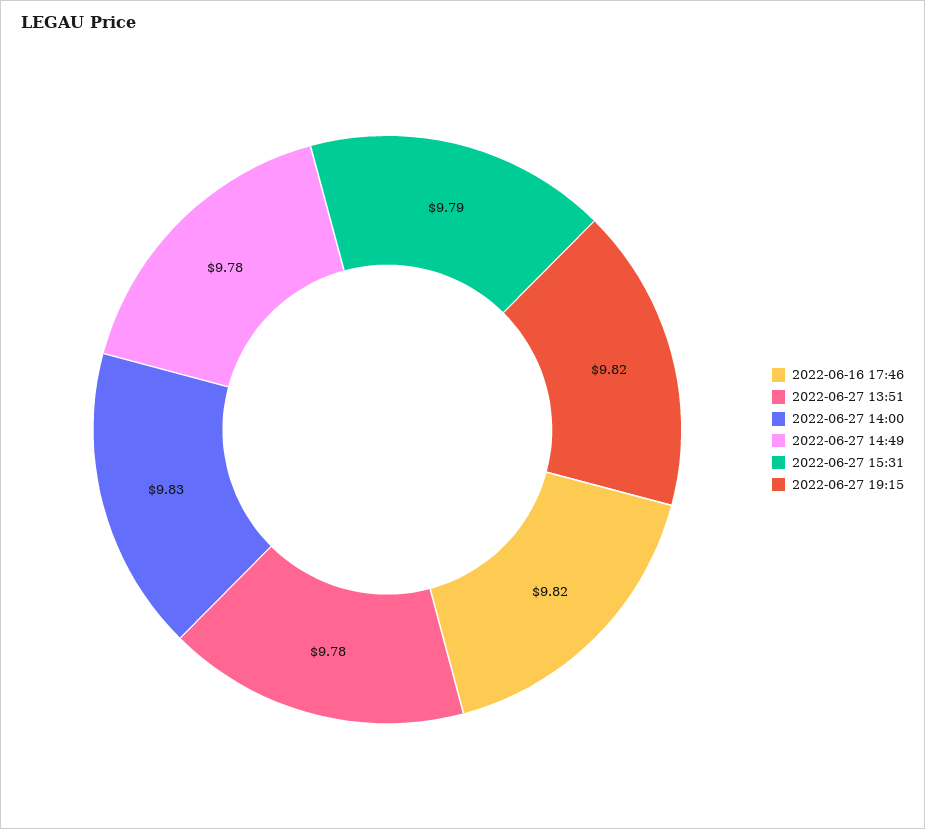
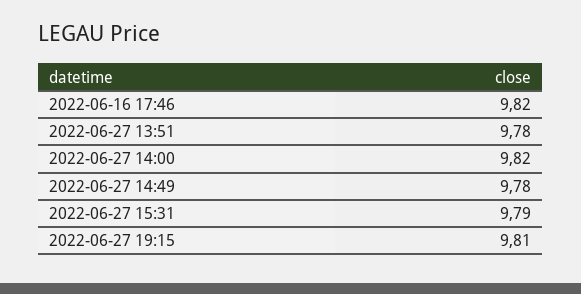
  {
    "2022-06-16 17:46": 9.82,
    "2022-06-27 13:51": 9.78,
-   "2022-06-27 14:00": 9.83,
+   "2022-06-27 14:00": 9.82,
    "2022-06-27 14:49": 9.78,
    "2022-06-27 15:31": 9.79,
-   "2022-06-27 19:15": 9.82
+   "2022-06-27 19:15": 9.81
  }

